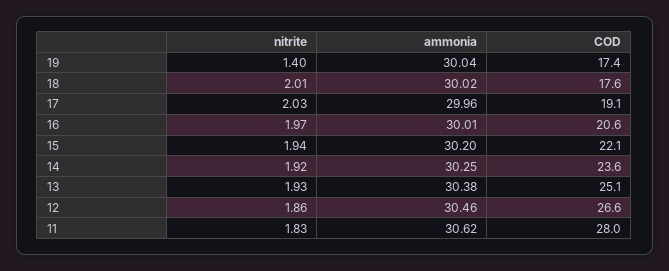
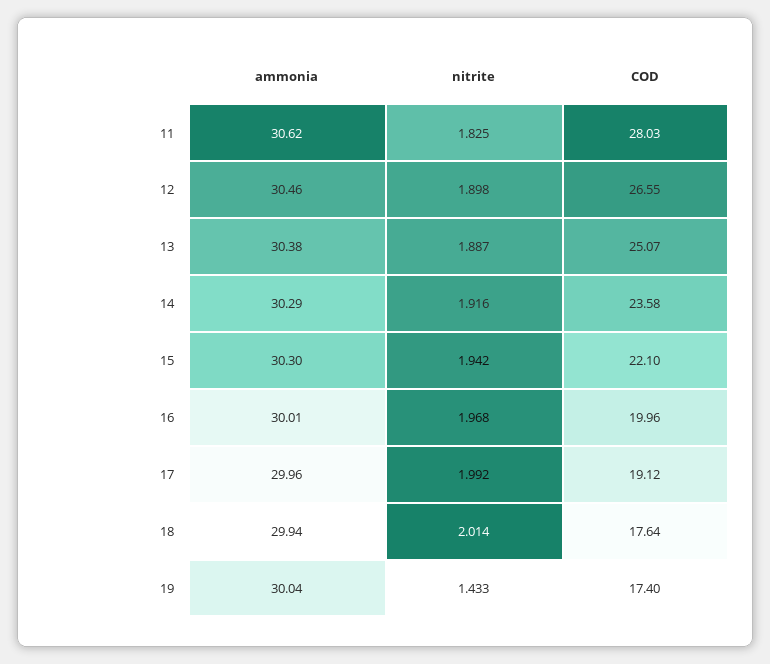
  {
    "nitrite": {
-     "19": 1.4,
+     "19": 1.433,
      "18": 2.014,
-     "17": 2.03,
+     "17": 1.992,
      "16": 1.968,
      "15": 1.942,
      "14": 1.916,
-     "13": 1.93,
+     "13": 1.887,
-     "12": 1.86,
+     "12": 1.898,
      "11": 1.825
    },
    "ammonia": {
      "19": 30.04,
-     "18": 30.02,
+     "18": 29.94,
      "17": 29.96,
      "16": 30.01,
-     "15": 30.2,
+     "15": 30.3,
-     "14": 30.25,
+     "14": 30.29,
      "13": 30.38,
      "12": 30.46,
      "11": 30.62
    },
    "COD": {
      "19": 17.4,
      "18": 17.64,
      "17": 19.12,
-     "16": 20.6,
+     "16": 19.96,
      "15": 22.1,
      "14": 23.58,
      "13": 25.07,
      "12": 26.55,
      "11": 28.03
    }
  }

